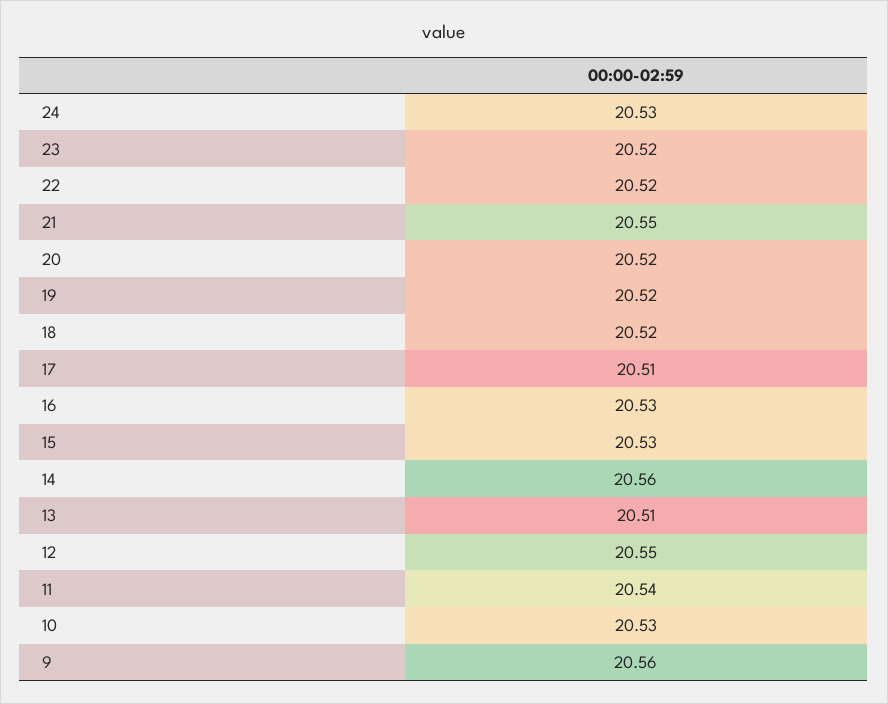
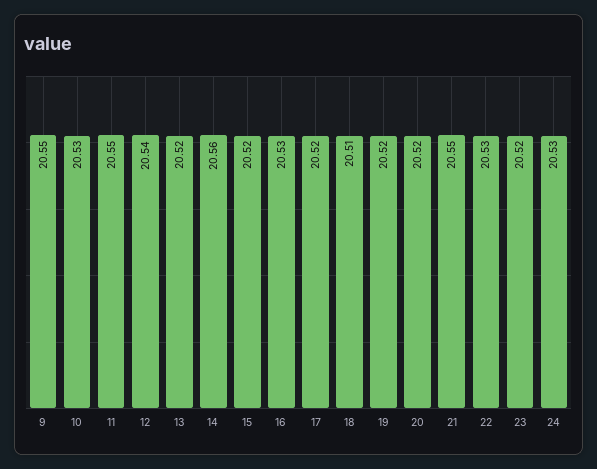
  {
    "24": 20.53,
    "23": 20.52,
-   "22": 20.52,
+   "22": 20.53,
    "21": 20.55,
    "20": 20.52,
    "19": 20.52,
-   "18": 20.52,
+   "18": 20.51,
-   "17": 20.51,
+   "17": 20.52,
    "16": 20.53,
-   "15": 20.53,
+   "15": 20.52,
    "14": 20.56,
-   "13": 20.51,
+   "13": 20.52,
-   "12": 20.55,
+   "12": 20.54,
-   "11": 20.54,
+   "11": 20.55,
    "10": 20.53,
-   "9": 20.56
+   "9": 20.55
  }

